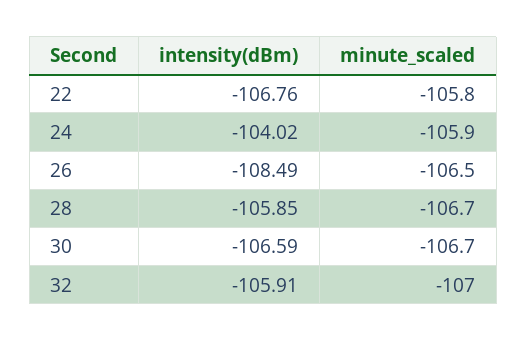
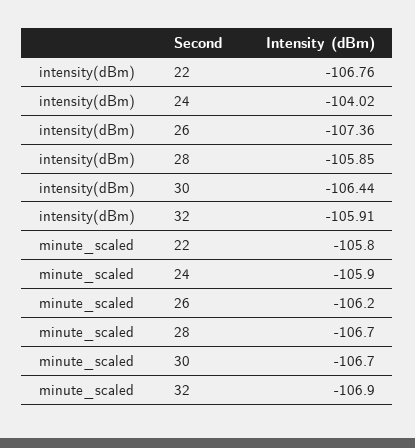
  {
    "intensity(dBm)": {
      "22": -106.76,
      "24": -104.02,
-     "26": -108.49,
+     "26": -107.36,
      "28": -105.85,
-     "30": -106.59,
+     "30": -106.44,
      "32": -105.91
    },
    "minute_scaled": {
      "22": -105.8,
      "24": -105.9,
-     "26": -106.5,
+     "26": -106.2,
      "28": -106.7,
      "30": -106.7,
-     "32": -107
+     "32": -106.9
    }
  }

